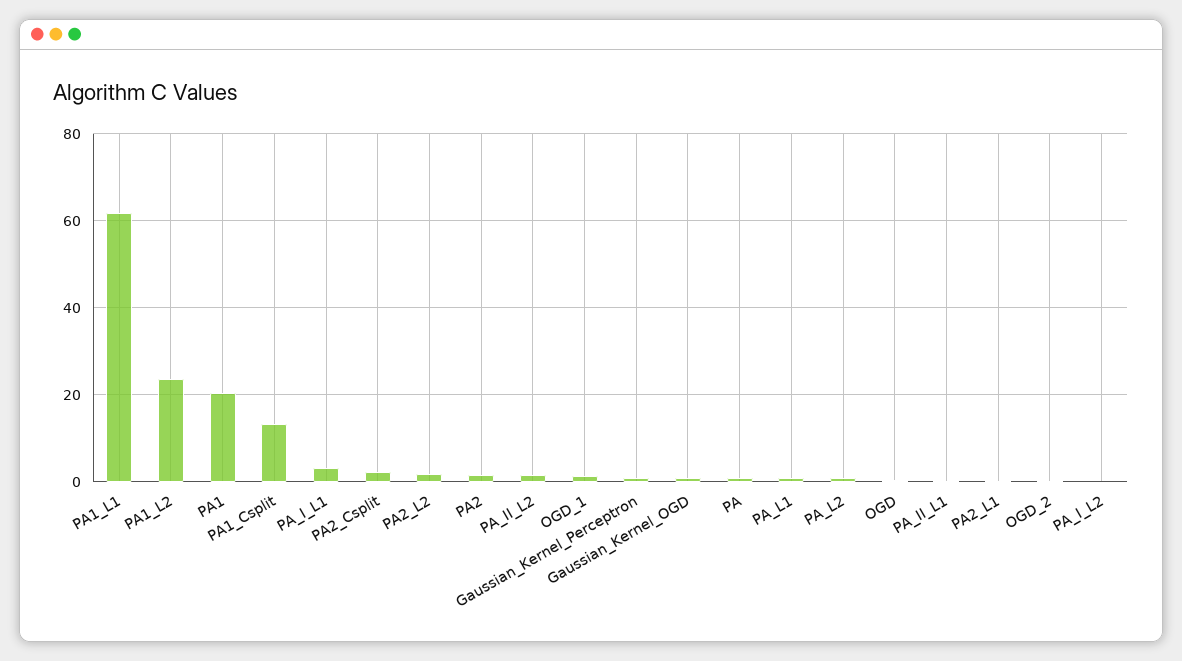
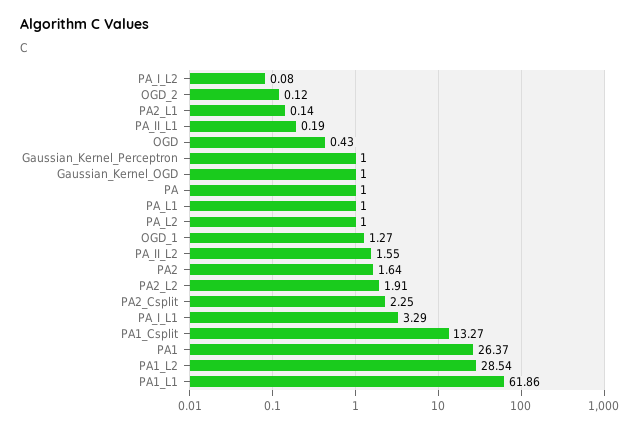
  {
    "PA1_L1": 61.86,
-   "PA1_L2": 24,
+   "PA1_L2": 28.54,
-   "PA1": 20,
+   "PA1": 26.37,
    "PA1_Csplit": 13.27,
    "PA_I_L1": 3.29,
    "PA2_Csplit": 2.25,
    "PA2_L2": 1.91,
    "PA2": 1.64,
    "PA_II_L2": 1.55,
    "OGD_1": 1.27,
    "Gaussian_Kernel_Perceptron": 1,
    "Gaussian_Kernel_OGD": 1,
    "PA": 1,
    "PA_L1": 1,
    "PA_L2": 1,
    "OGD": 0.43,
    "PA_II_L1": 0.19,
    "PA2_L1": 0.14,
    "OGD_2": 0.12,
    "PA_I_L2": 0.08
  }

